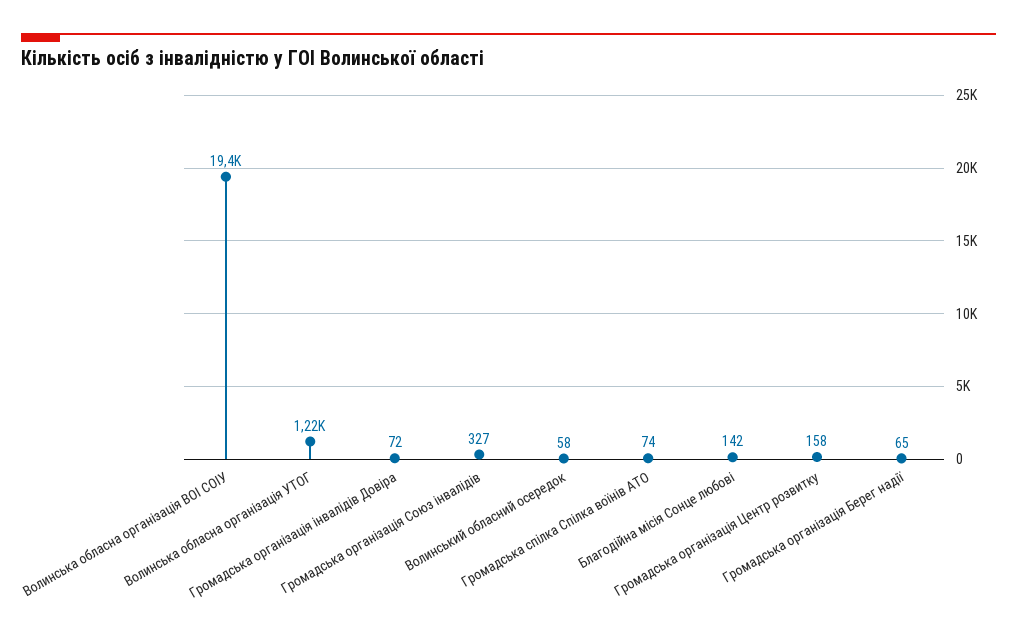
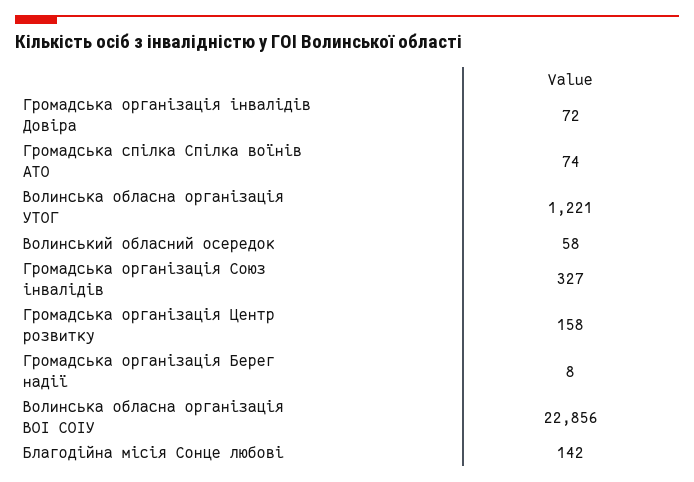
  {
-   "Волинська обласна організація ВОІ СОІУ": 19400,
+   "Волинська обласна організація ВОІ СОІУ": 22856,
    "Волинська обласна організація УТОГ": 1221,
    "Громадська організація інвалідів Довіра": 72,
    "Громадська організація Союз інвалідів": 327,
    "Волинський обласний осередок": 58,
    "Громадська спілка Спілка воїнів АТО": 74,
    "Благодійна місія Сонце любові": 142,
    "Громадська організація Центр розвитку": 158,
-   "Громадська організація Берег надії": 65
+   "Громадська організація Берег надії": 8
  }

